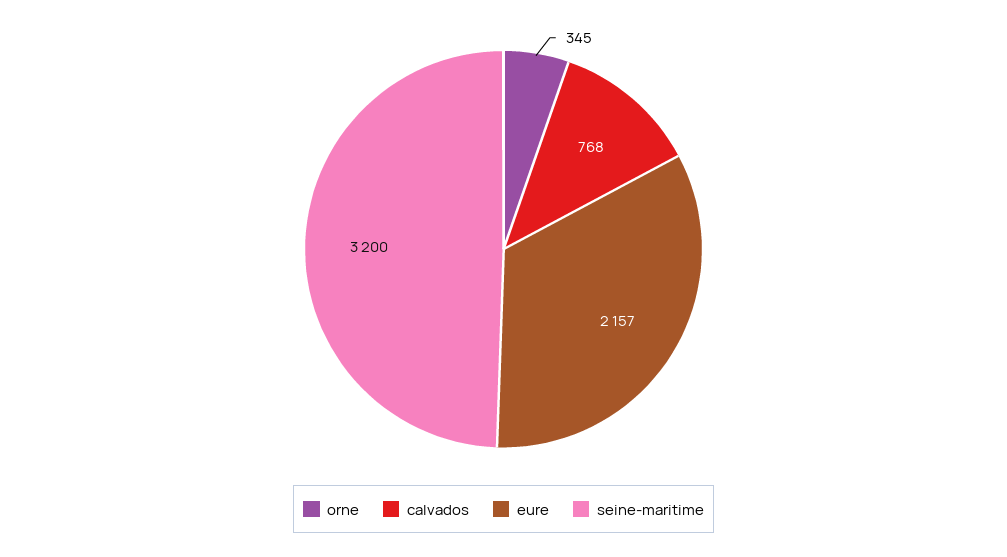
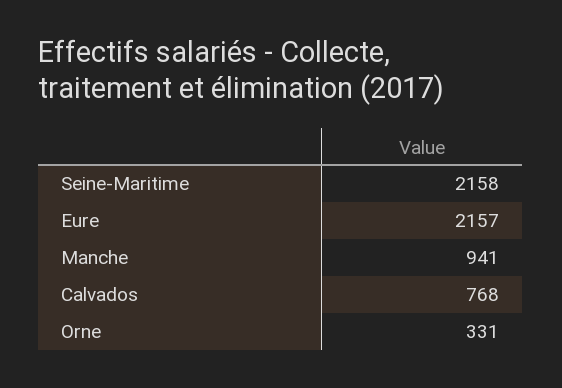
  {
-   "orne": 345,
+   "orne": 331,
    "calvados": 768,
    "eure": 2157,
-   "seine-maritime": 3200
+   "seine-maritime": 2158,
+   "Manche": 941
  }

